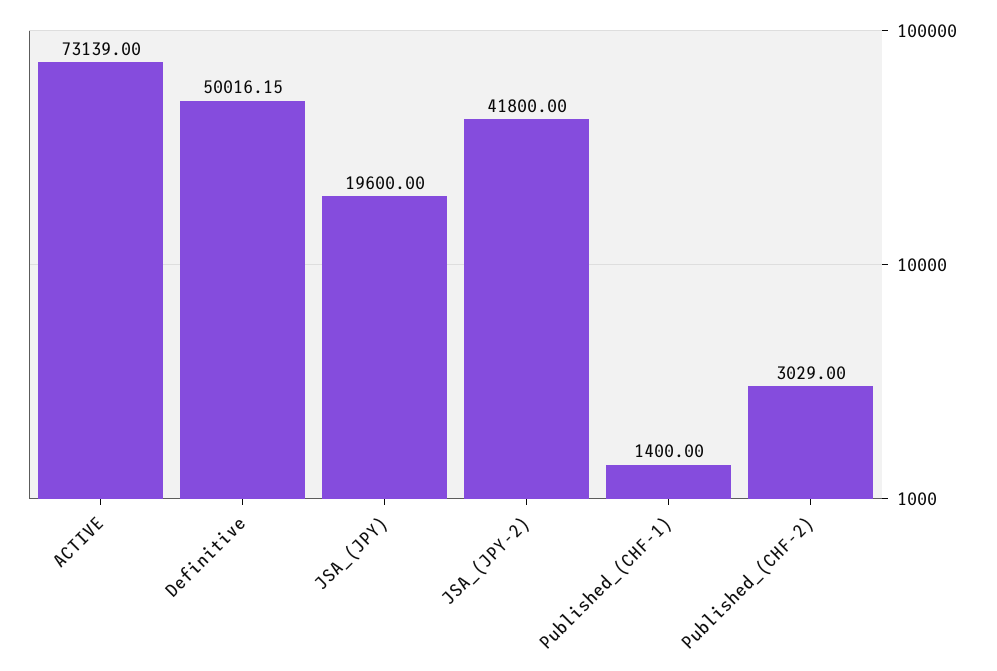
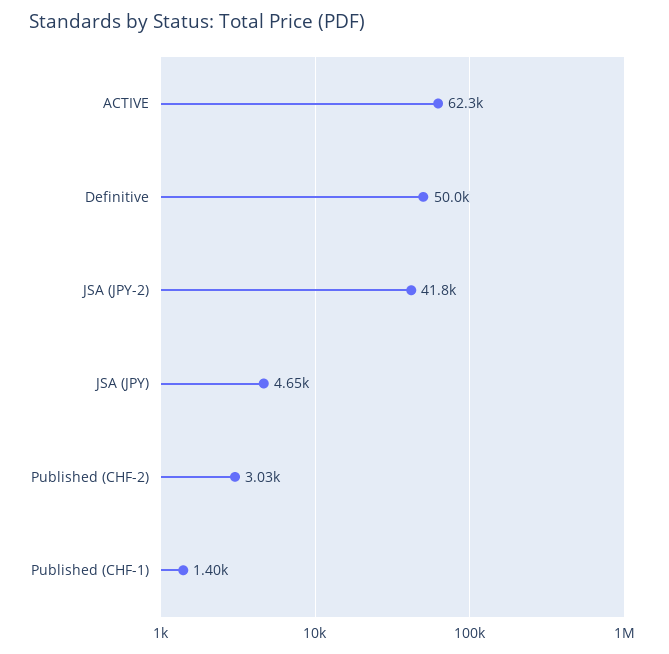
  {
-   "ACTIVE": 73139,
+   "ACTIVE": 62300,
    "Definitive": 50016.15,
-   "JSA_(JPY)": 19600,
+   "JSA_(JPY)": 4650,
    "JSA_(JPY-2)": 41800,
    "Published_(CHF-1)": 1400,
    "Published_(CHF-2)": 3029
  }

